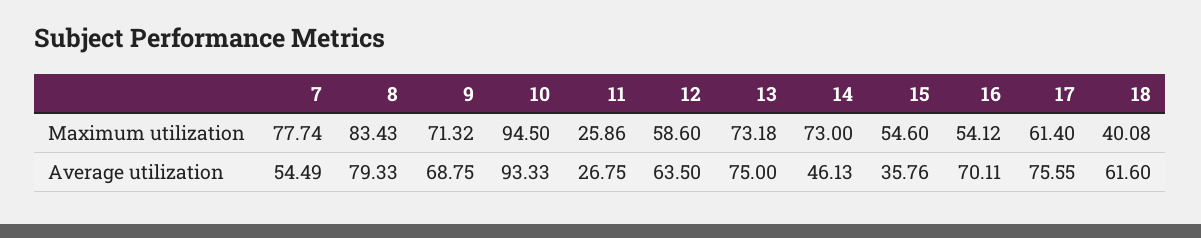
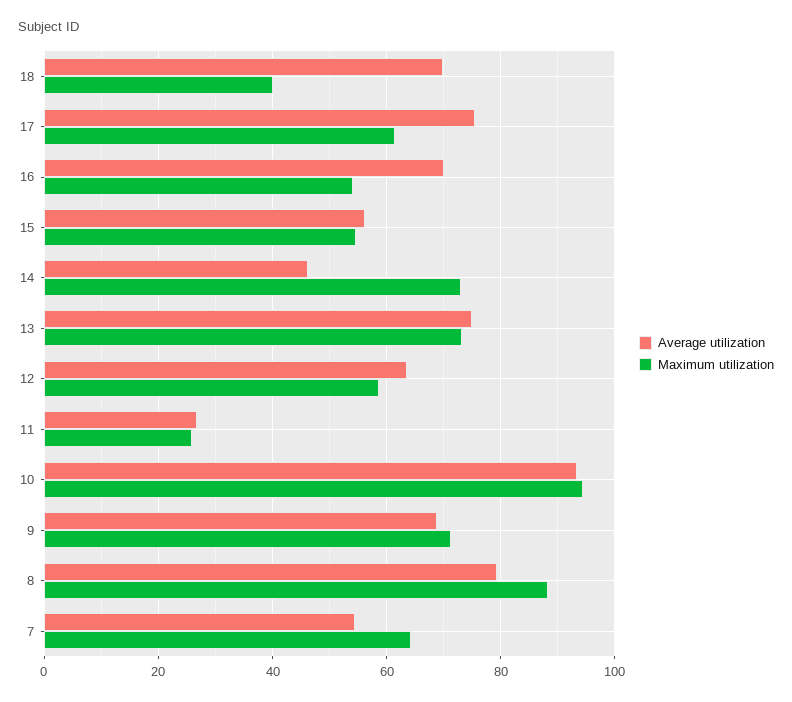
  {
    "Maximum utilization": {
-     "7": 77.74,
+     "7": 64,
-     "8": 83.43,
+     "8": 88,
      "9": 71.32,
      "10": 94.5,
      "11": 25.86,
      "12": 58.6,
      "13": 73.18,
      "14": 73,
      "15": 54.6,
      "16": 54.12,
      "17": 61.4,
      "18": 40.08
    },
    "Average utilization": {
      "7": 54.49,
      "8": 79.33,
      "9": 68.75,
      "10": 93.33,
      "11": 26.75,
      "12": 63.5,
      "13": 75,
      "14": 46.13,
-     "15": 35.76,
+     "15": 56,
      "16": 70.11,
      "17": 75.55,
-     "18": 61.6
+     "18": 70
    }
  }

